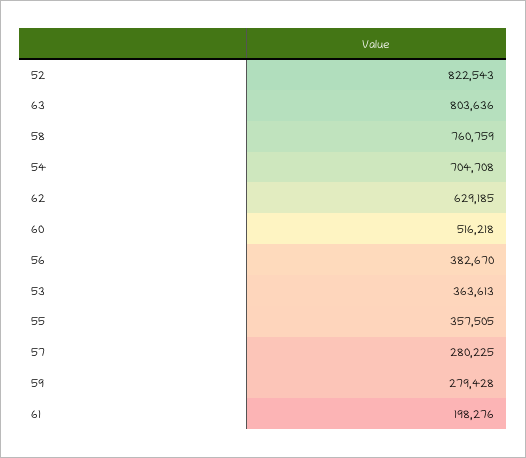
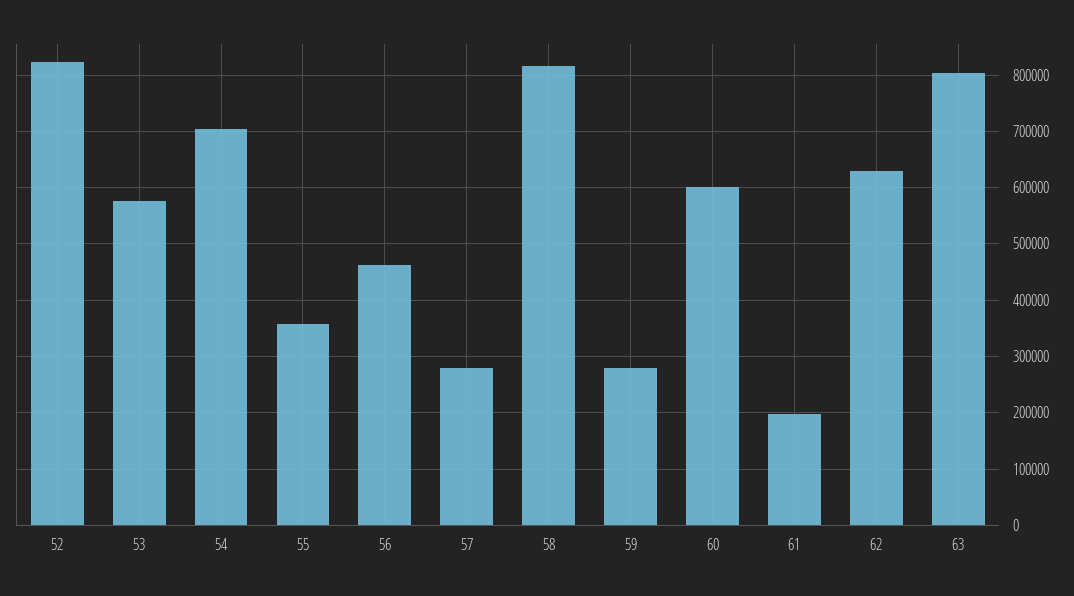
  {
    "52": 822543,
    "63": 803636,
-   "58": 760759,
+   "58": 820000,
    "54": 704708,
    "62": 629185,
-   "60": 516218,
+   "60": 600000,
-   "56": 382670,
+   "56": 460000,
-   "53": 363613,
+   "53": 580000,
    "55": 357505,
    "57": 280225,
    "59": 279428,
    "61": 198276
  }

